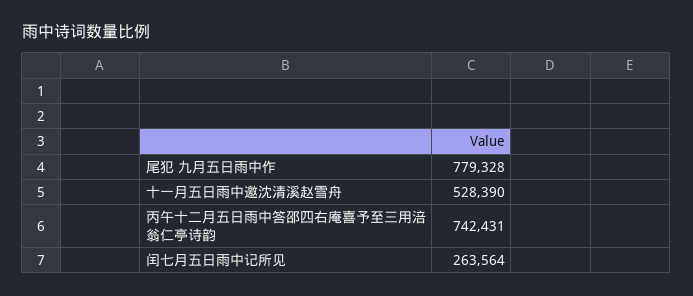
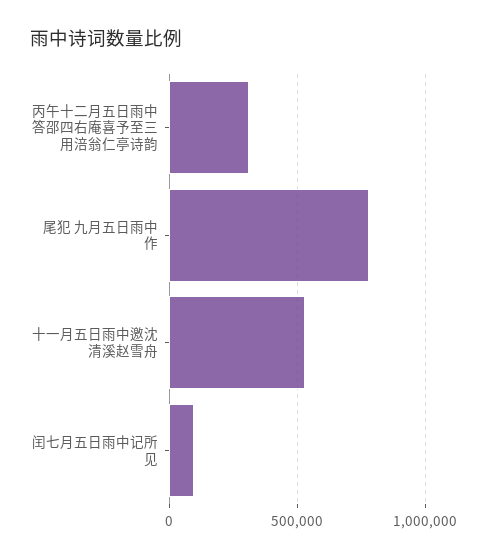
  {
    "尾犯 九月五日雨中作": 779328,
    "十一月五日雨中邀沈清溪赵雪舟": 528390,
-   "丙午十二月五日雨中答邵四右庵喜予至三用涪翁仁亭诗韵": 742431,
+   "丙午十二月五日雨中答邵四右庵喜予至三用涪翁仁亭诗韵": 300000,
-   "闰七月五日雨中记所见": 263564
+   "闰七月五日雨中记所见": 100000
  }

